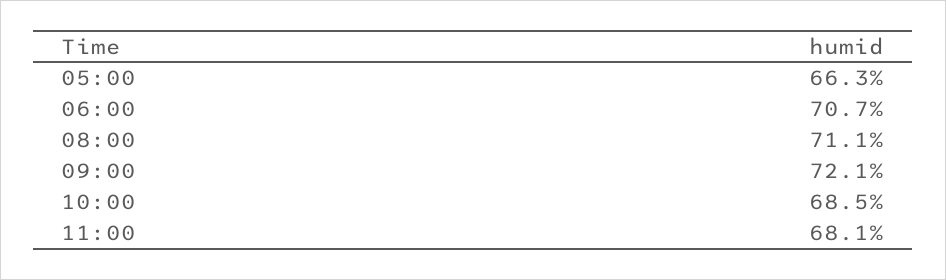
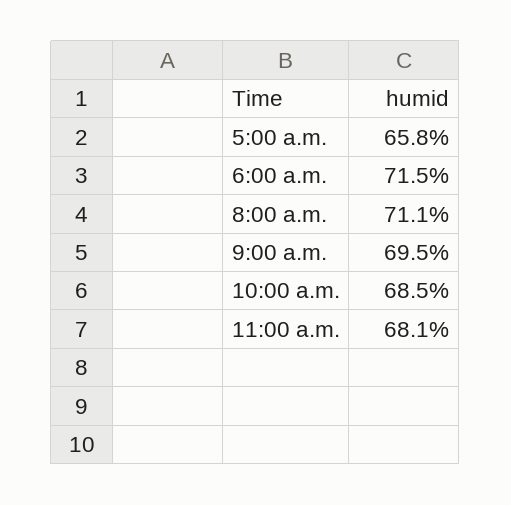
  {
-   "05:00": 66.3,
+   "05:00": 65.8,
-   "06:00": 70.7,
+   "06:00": 71.5,
    "08:00": 71.1,
-   "09:00": 72.1,
+   "09:00": 69.5,
    "10:00": 68.5,
    "11:00": 68.1
  }

